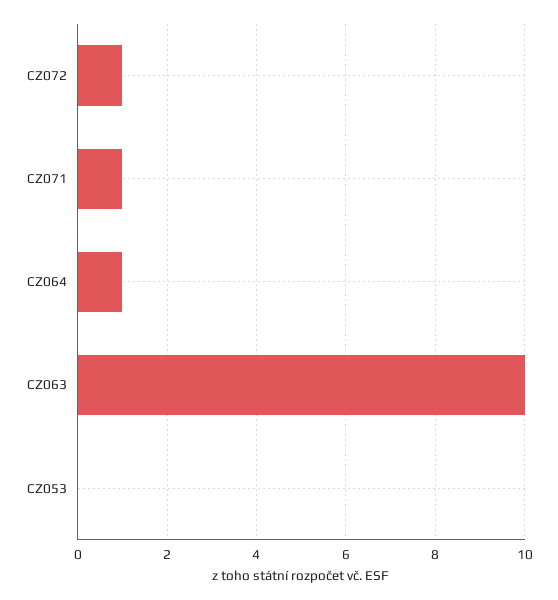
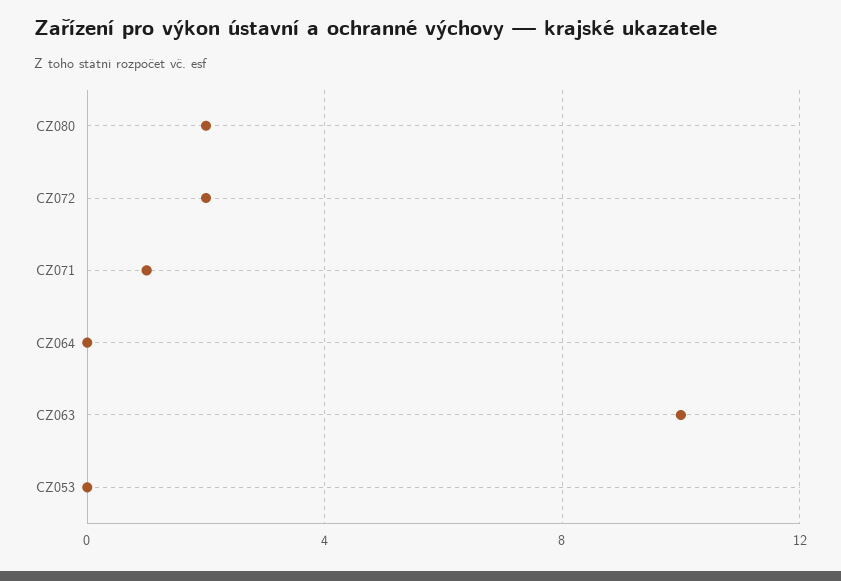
  {
-   "CZ072": 1,
+   "CZ072": 2,
    "CZ071": 1,
-   "CZ064": 1,
+   "CZ064": 0,
    "CZ063": 10,
-   "CZ053": 0
+   "CZ053": 0,
+   "CZ080": 2
  }

